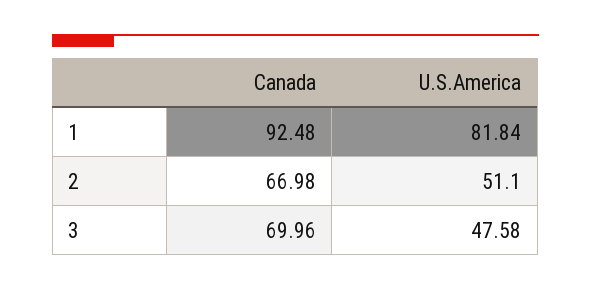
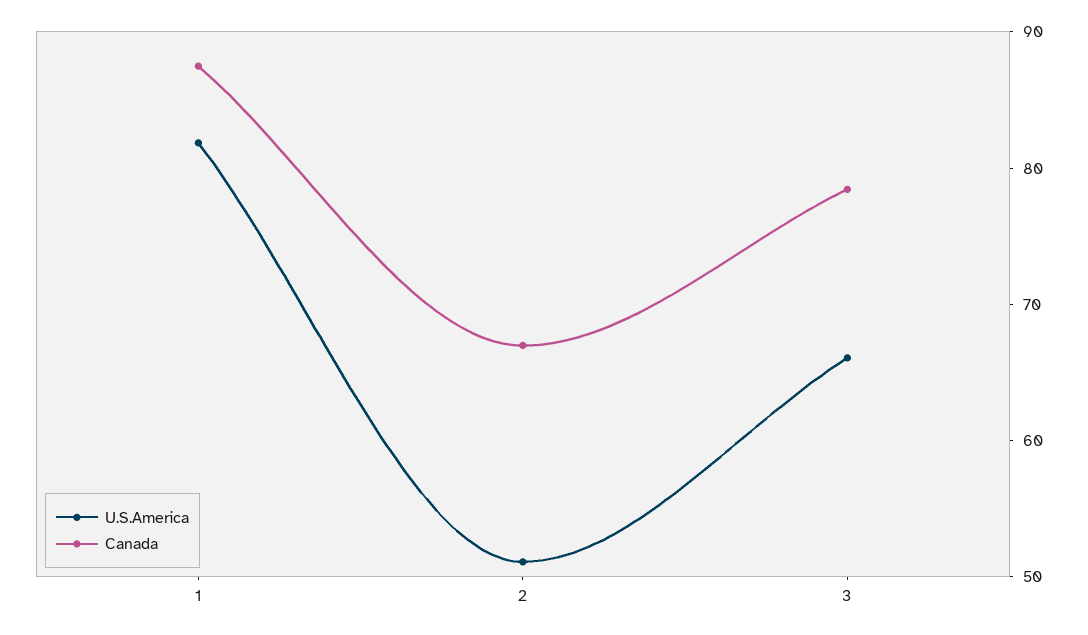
  {
    "Canada": {
-     "1": 92.48,
+     "1": 88,
      "2": 66.98,
-     "3": 69.96
+     "3": 78
    },
    "U.S.America": {
      "1": 81.84,
      "2": 51.1,
-     "3": 47.58
+     "3": 66
    }
  }

